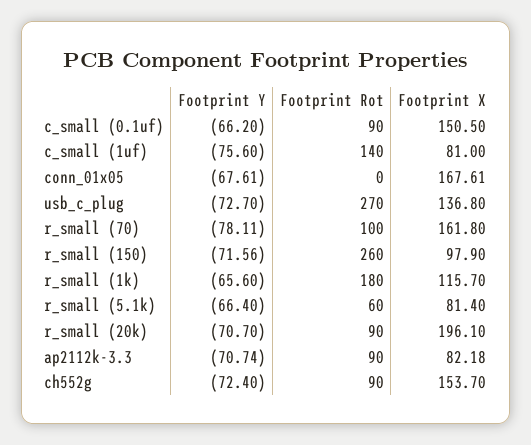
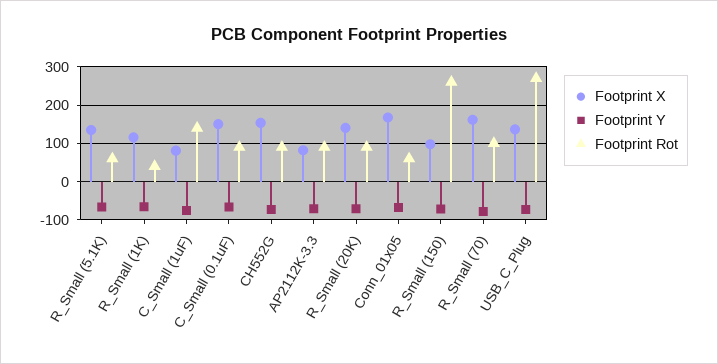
  {
    "Footprint Y": {
      "c_small (0.1uf)": -66.2,
      "c_small (1uf)": -75.6,
      "conn_01x05": -67.61,
      "usb_c_plug": -72.7,
      "r_small (70)": -78.11,
      "r_small (150)": -71.56,
      "r_small (1k)": -65.6,
      "r_small (5.1k)": -66.4,
      "r_small (20k)": -70.7,
      "ap2112k-3.3": -70.74,
      "ch552g": -72.4
    },
    "Footprint Rot": {
      "c_small (0.1uf)": 90,
      "c_small (1uf)": 140,
-     "conn_01x05": 0,
+     "conn_01x05": 60,
      "usb_c_plug": 270,
      "r_small (70)": 100,
      "r_small (150)": 260,
-     "r_small (1k)": 180,
+     "r_small (1k)": 40,
      "r_small (5.1k)": 60,
      "r_small (20k)": 90,
      "ap2112k-3.3": 90,
      "ch552g": 90
    },
    "Footprint X": {
      "c_small (0.1uf)": 150.5,
      "c_small (1uf)": 81,
      "conn_01x05": 167.61,
      "usb_c_plug": 136.8,
      "r_small (70)": 161.8,
      "r_small (150)": 97.9,
      "r_small (1k)": 115.7,
-     "r_small (5.1k)": 81.4,
+     "r_small (5.1k)": 140,
-     "r_small (20k)": 196.1,
+     "r_small (20k)": 140,
      "ap2112k-3.3": 82.18,
      "ch552g": 153.7
    }
  }

